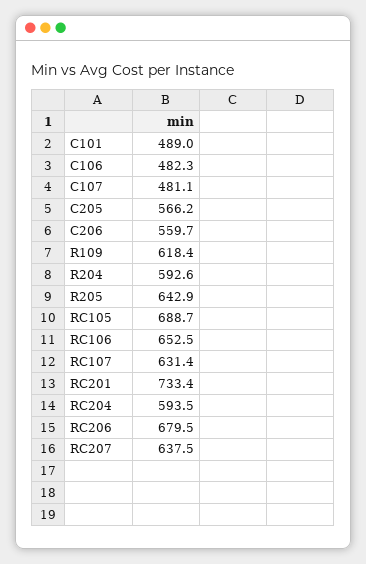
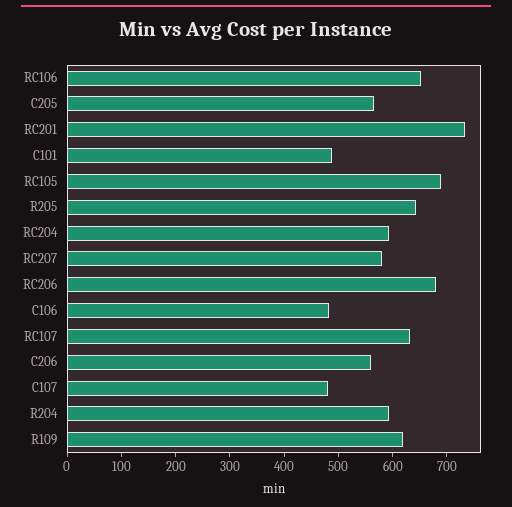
  {
    "C101": 489,
    "C106": 482.3,
    "C107": 481.1,
    "C205": 566.2,
    "C206": 559.7,
    "R109": 618.4,
    "R204": 592.6,
    "R205": 642.9,
    "RC105": 688.7,
    "RC106": 652.5,
    "RC107": 631.4,
    "RC201": 733.4,
    "RC204": 593.5,
    "RC206": 679.5,
-   "RC207": 637.5
+   "RC207": 580
  }

